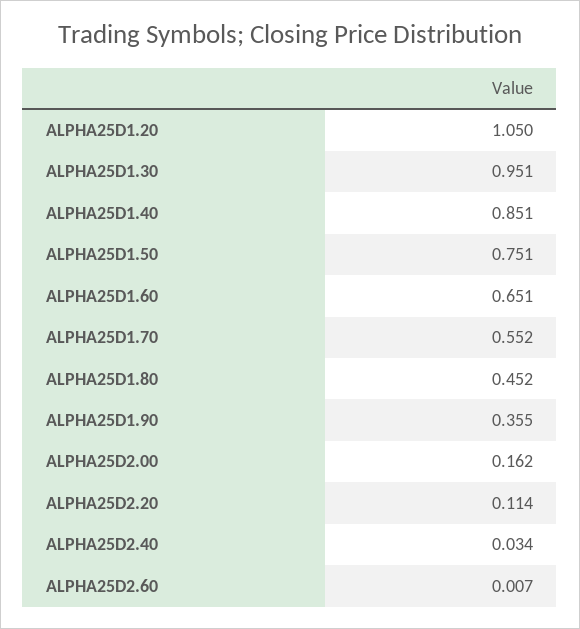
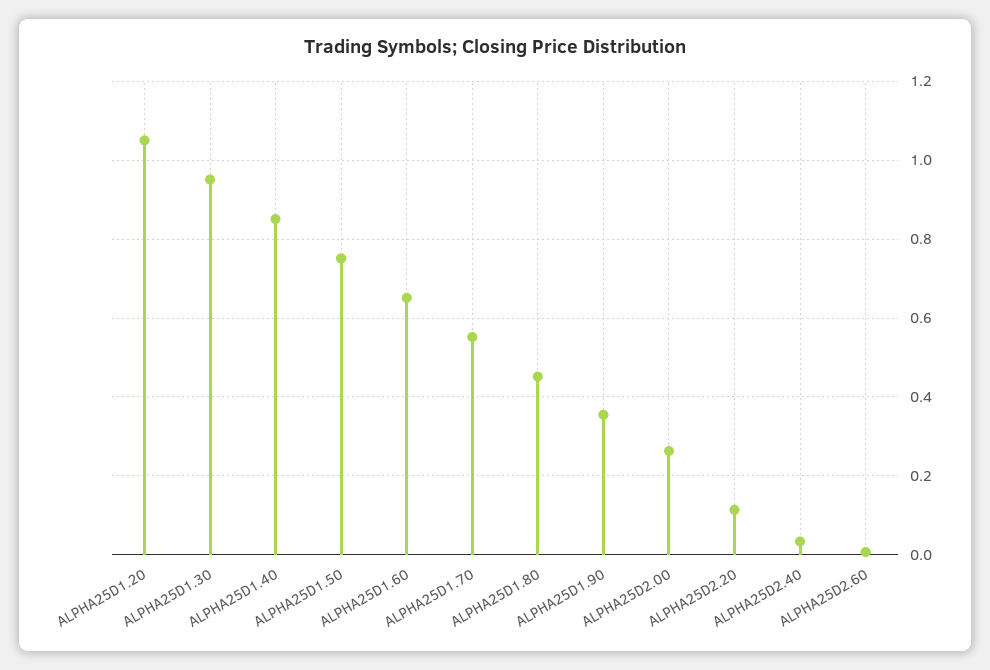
  {
    "ALPHA25D1.20": 1.05,
    "ALPHA25D1.30": 0.951,
    "ALPHA25D1.40": 0.851,
    "ALPHA25D1.50": 0.751,
    "ALPHA25D1.60": 0.651,
    "ALPHA25D1.70": 0.552,
    "ALPHA25D1.80": 0.452,
    "ALPHA25D1.90": 0.355,
-   "ALPHA25D2.00": 0.162,
+   "ALPHA25D2.00": 0.26,
    "ALPHA25D2.20": 0.114,
    "ALPHA25D2.40": 0.034,
    "ALPHA25D2.60": 0.007
  }

